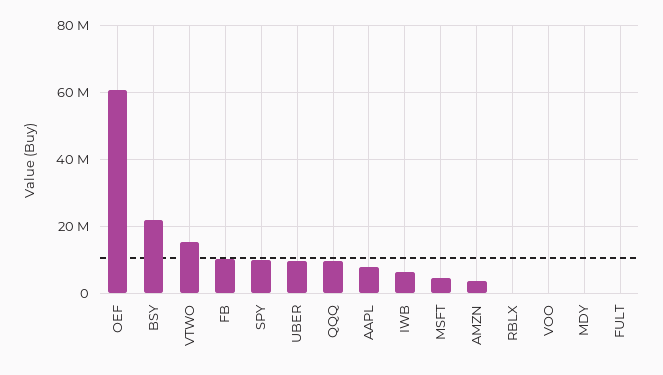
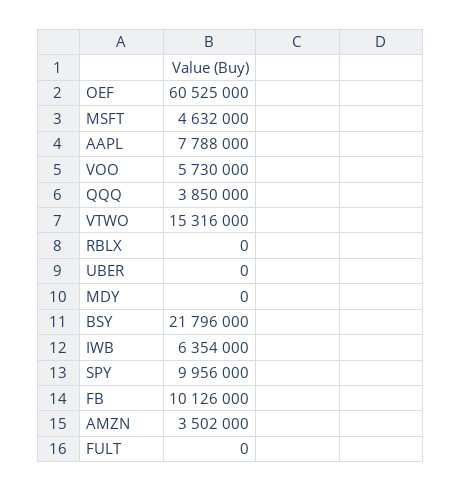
  {
    "OEF": 60525000,
    "BSY": 21796000,
    "VTWO": 15316000,
    "FB": 10126000,
    "SPY": 9956000,
-   "UBER": 10000000,
+   "UBER": 0,
-   "QQQ": 10000000,
+   "QQQ": 3850000,
    "AAPL": 7788000,
    "IWB": 6354000,
    "MSFT": 4632000,
    "AMZN": 3502000,
    "RBLX": 0,
-   "VOO": 0,
+   "VOO": 5730000,
    "MDY": 0,
    "FULT": 0
  }

